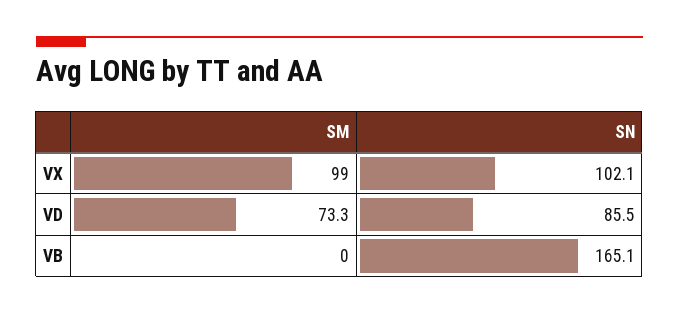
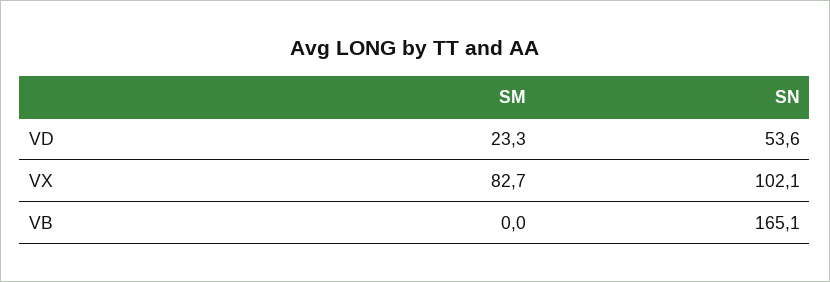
  {
    "SM": {
-     "VX": 99,
+     "VX": 82.7,
-     "VD": 73.3,
+     "VD": 23.3,
      "VB": 0
    },
    "SN": {
      "VX": 102.1,
-     "VD": 85.5,
+     "VD": 53.6,
      "VB": 165.1
    }
  }

